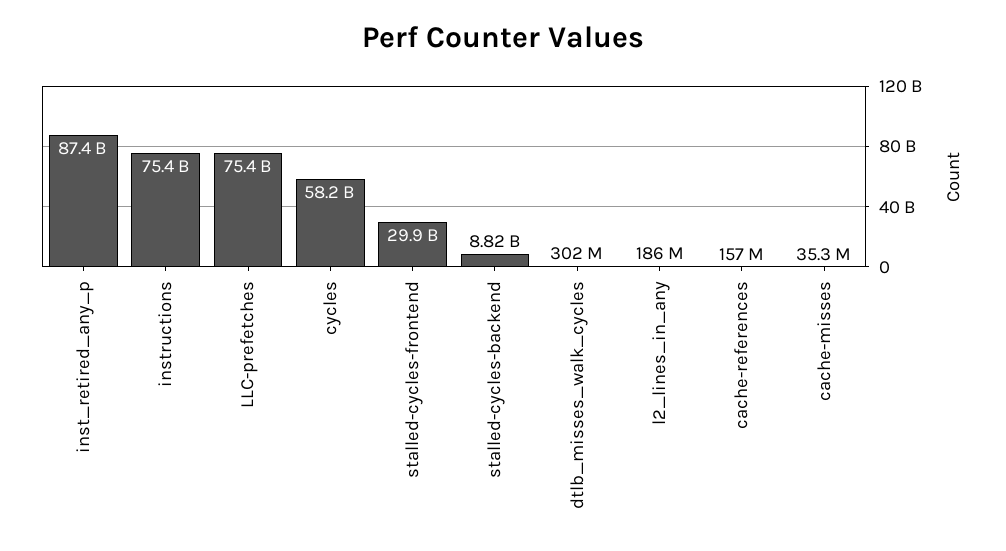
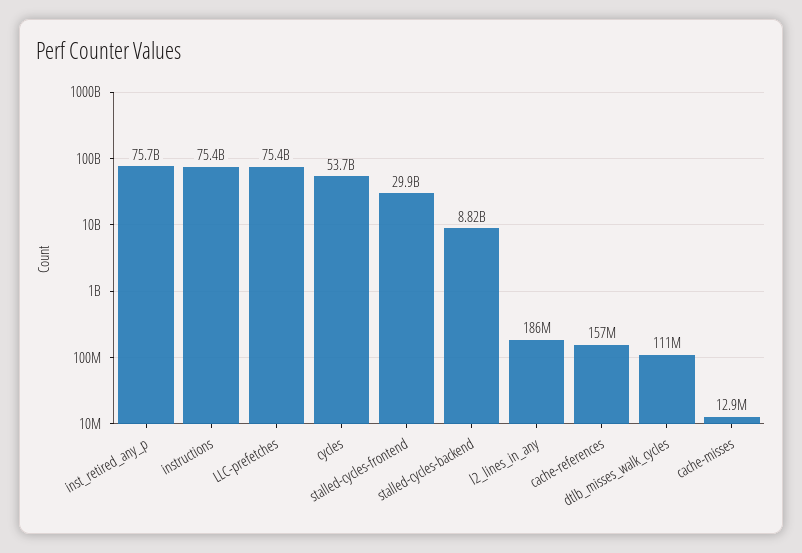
  {
-   "inst_retired_any_p": 87400000000,
+   "inst_retired_any_p": 75700000000,
    "instructions": 75400000000,
    "LLC-prefetches": 75400000000,
-   "cycles": 58200000000,
+   "cycles": 53700000000,
    "stalled-cycles-frontend": 29900000000,
    "stalled-cycles-backend": 8820000000,
-   "dtlb_misses_walk_cycles": 302000000,
+   "dtlb_misses_walk_cycles": 111000000,
    "l2_lines_in_any": 186000000,
    "cache-references": 157000000,
-   "cache-misses": 35300000
+   "cache-misses": 12900000
  }

